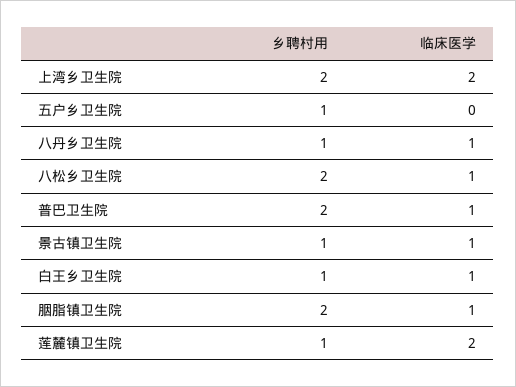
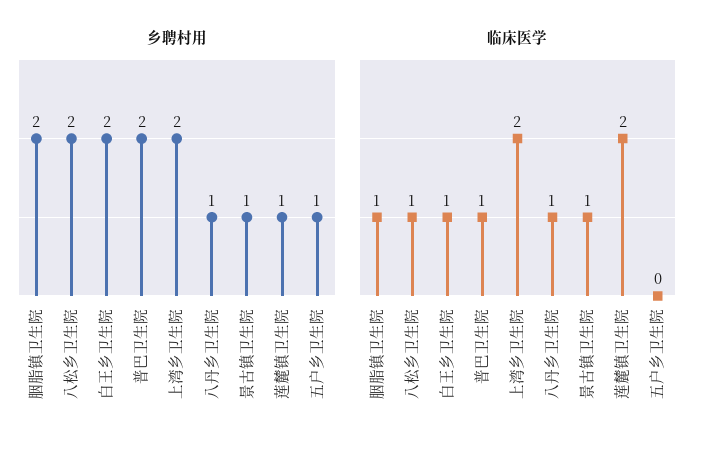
  {
    "乡聘村用": {
      "上湾乡卫生院": 2,
      "五户乡卫生院": 1,
      "八丹乡卫生院": 1,
      "八松乡卫生院": 2,
      "普巴卫生院": 2,
      "景古镇卫生院": 1,
-     "白王乡卫生院": 1,
+     "白王乡卫生院": 2,
      "胭脂镇卫生院": 2,
      "莲麓镇卫生院": 1
    },
    "临床医学": {
      "上湾乡卫生院": 2,
      "五户乡卫生院": 0,
      "八丹乡卫生院": 1,
      "八松乡卫生院": 1,
      "普巴卫生院": 1,
      "景古镇卫生院": 1,
      "白王乡卫生院": 1,
      "胭脂镇卫生院": 1,
      "莲麓镇卫生院": 2
    }
  }

